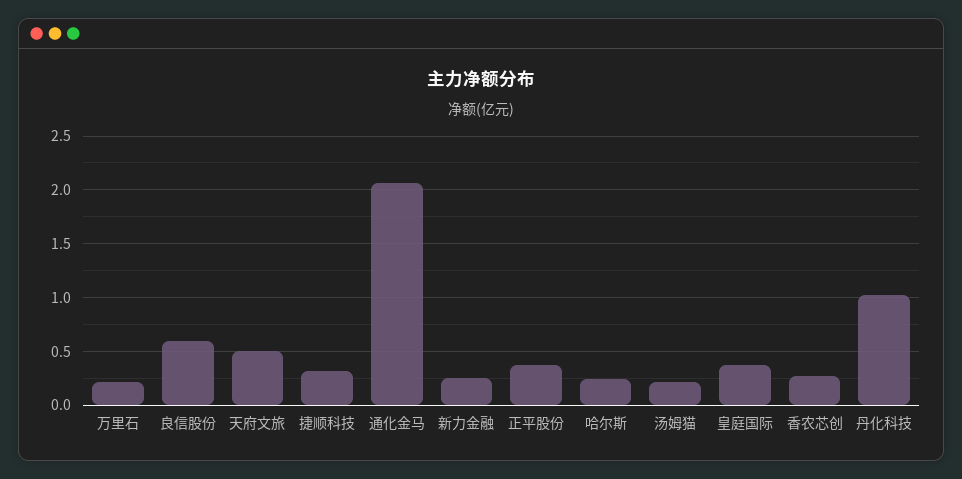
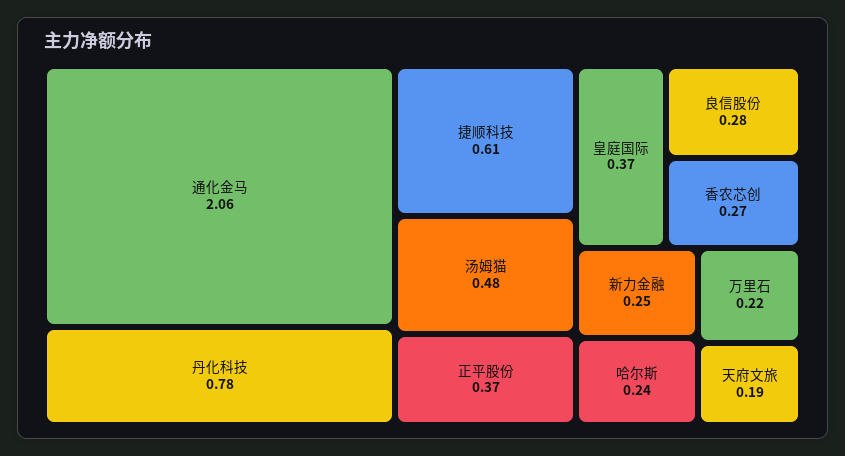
  {
    "万里石": 0.22,
-   "良信股份": 0.6,
+   "良信股份": 0.28,
-   "天府文旅": 0.5,
+   "天府文旅": 0.19,
-   "捷顺科技": 0.3,
+   "捷顺科技": 0.61,
    "通化金马": 2.06,
    "新力金融": 0.25,
    "正平股份": 0.37,
    "哈尔斯": 0.24,
-   "汤姆猫": 0.2,
+   "汤姆猫": 0.48,
    "皇庭国际": 0.37,
    "香农芯创": 0.27,
-   "丹化科技": 1
+   "丹化科技": 0.78
  }

